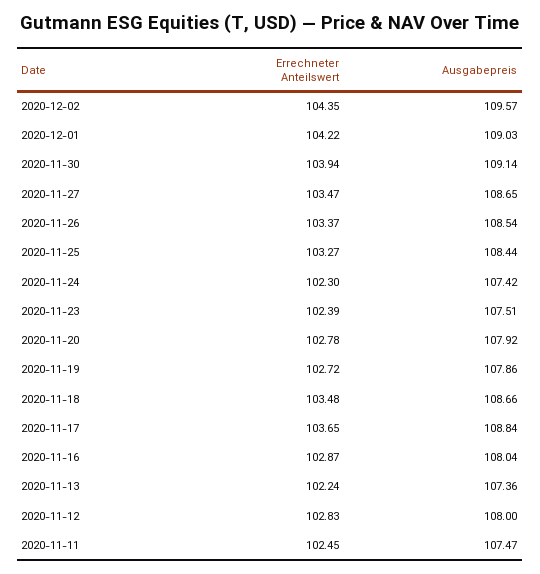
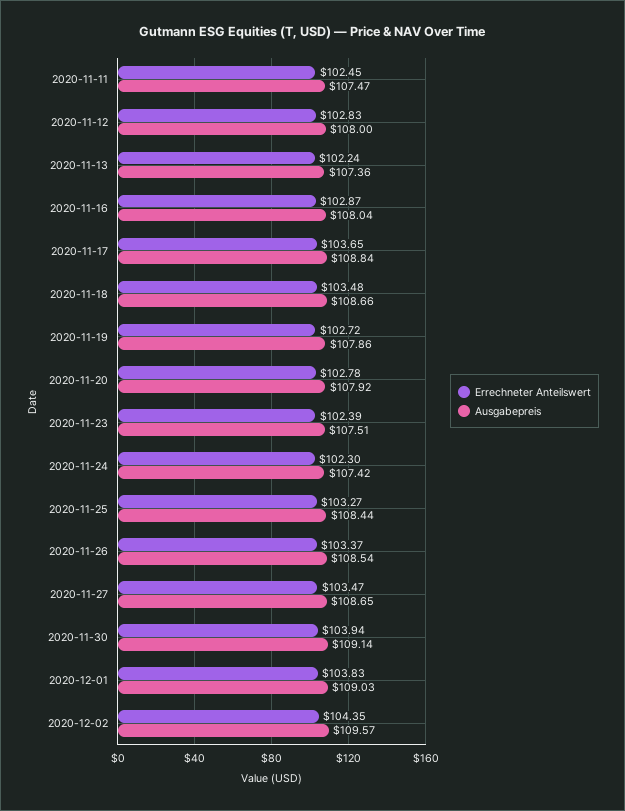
  {
    "Errechneter Anteilswert": {
      "2020-12-02": 104.35,
-     "2020-12-01": 104.22,
+     "2020-12-01": 103.83,
      "2020-11-30": 103.94,
      "2020-11-27": 103.47,
      "2020-11-26": 103.37,
      "2020-11-25": 103.27,
      "2020-11-24": 102.3,
      "2020-11-23": 102.39,
      "2020-11-20": 102.78,
      "2020-11-19": 102.72,
      "2020-11-18": 103.48,
      "2020-11-17": 103.65,
      "2020-11-16": 102.87,
      "2020-11-13": 102.24,
      "2020-11-12": 102.83,
      "2020-11-11": 102.45
    },
    "Ausgabepreis": {
      "2020-12-02": 109.57,
      "2020-12-01": 109.03,
      "2020-11-30": 109.14,
      "2020-11-27": 108.65,
      "2020-11-26": 108.54,
      "2020-11-25": 108.44,
      "2020-11-24": 107.42,
      "2020-11-23": 107.51,
      "2020-11-20": 107.92,
      "2020-11-19": 107.86,
      "2020-11-18": 108.66,
      "2020-11-17": 108.84,
      "2020-11-16": 108.04,
      "2020-11-13": 107.36,
      "2020-11-12": 108,
      "2020-11-11": 107.47
    }
  }

